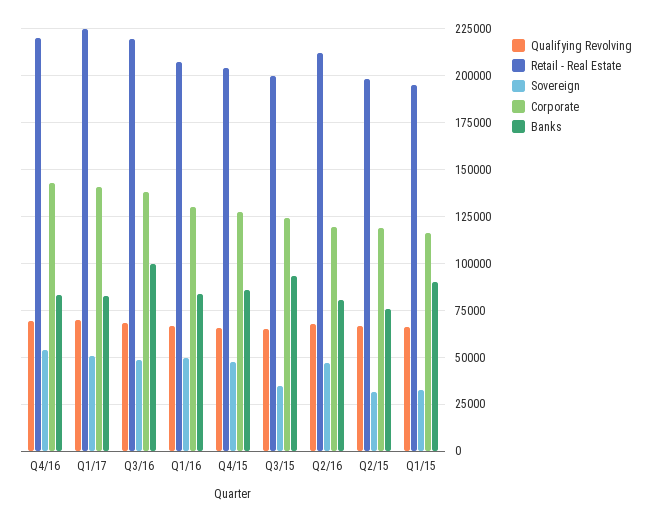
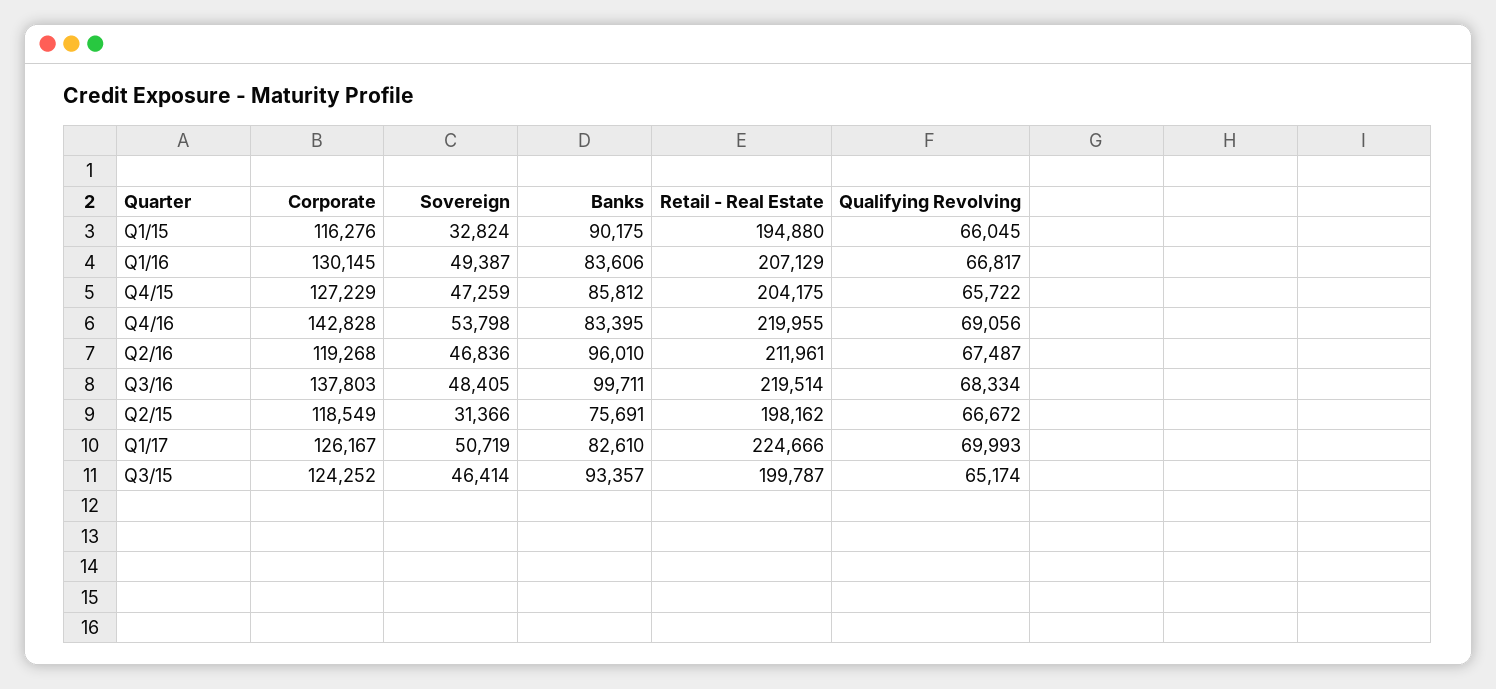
  {
    "Qualifying Revolving": {
      "Q4/16": 69056,
      "Q1/17": 69993,
      "Q3/16": 68334,
      "Q1/16": 66817,
      "Q4/15": 65722,
      "Q3/15": 65174,
      "Q2/16": 67487,
      "Q2/15": 66672,
      "Q1/15": 66045
    },
    "Retail - Real Estate": {
      "Q4/16": 219955,
      "Q1/17": 224666,
      "Q3/16": 219514,
      "Q1/16": 207129,
      "Q4/15": 204175,
      "Q3/15": 199787,
      "Q2/16": 211961,
      "Q2/15": 198162,
      "Q1/15": 194880
    },
    "Sovereign": {
      "Q4/16": 53798,
      "Q1/17": 50719,
      "Q3/16": 48405,
      "Q1/16": 49387,
      "Q4/15": 47259,
-     "Q3/15": 35000,
+     "Q3/15": 46414,
      "Q2/16": 46836,
      "Q2/15": 31366,
      "Q1/15": 32824
    },
    "Corporate": {
      "Q4/16": 142828,
-     "Q1/17": 140000,
+     "Q1/17": 126167,
      "Q3/16": 137803,
      "Q1/16": 130145,
      "Q4/15": 127229,
      "Q3/15": 124252,
      "Q2/16": 119268,
      "Q2/15": 118549,
      "Q1/15": 116276
    },
    "Banks": {
      "Q4/16": 83395,
      "Q1/17": 82610,
      "Q3/16": 99711,
      "Q1/16": 83606,
      "Q4/15": 85812,
      "Q3/15": 93357,
-     "Q2/16": 80000,
+     "Q2/16": 96010,
      "Q2/15": 75691,
      "Q1/15": 90175
    }
  }

